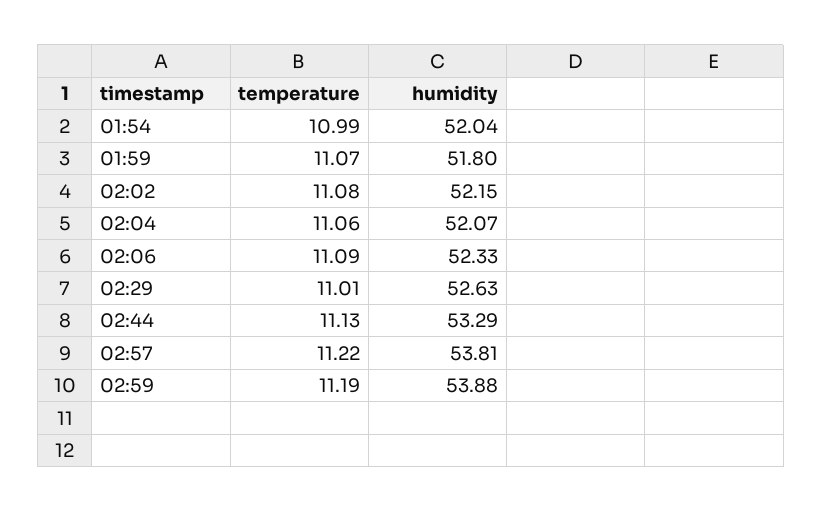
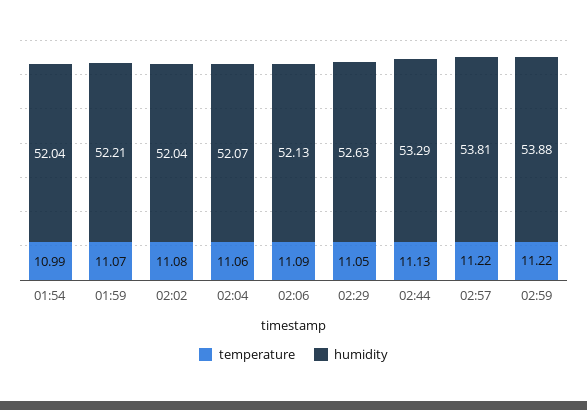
  {
    "temperature": {
      "01:54": 10.99,
      "01:59": 11.07,
      "02:02": 11.08,
      "02:04": 11.06,
      "02:06": 11.09,
-     "02:29": 11.01,
+     "02:29": 11.05,
      "02:44": 11.13,
      "02:57": 11.22,
-     "02:59": 11.19
+     "02:59": 11.22
    },
    "humidity": {
      "01:54": 52.04,
-     "01:59": 51.8,
+     "01:59": 52.21,
-     "02:02": 52.15,
+     "02:02": 52.04,
      "02:04": 52.07,
-     "02:06": 52.33,
+     "02:06": 52.13,
      "02:29": 52.63,
      "02:44": 53.29,
      "02:57": 53.81,
      "02:59": 53.88
    }
  }

